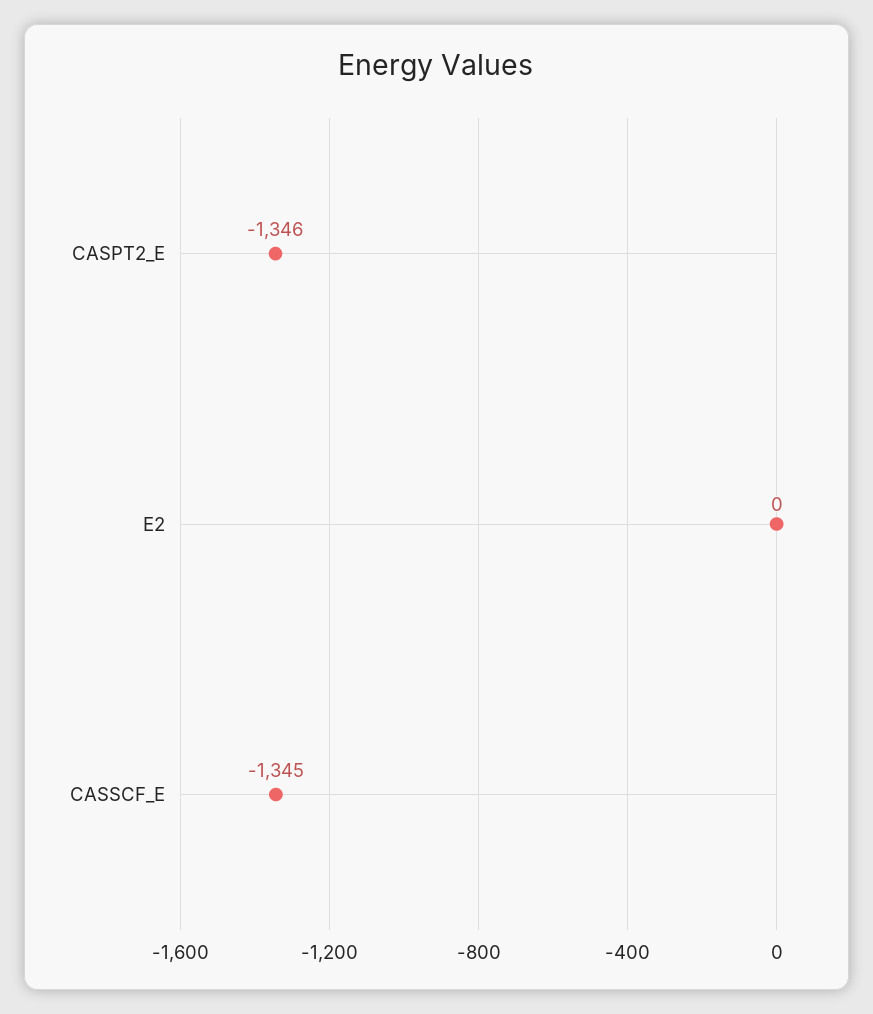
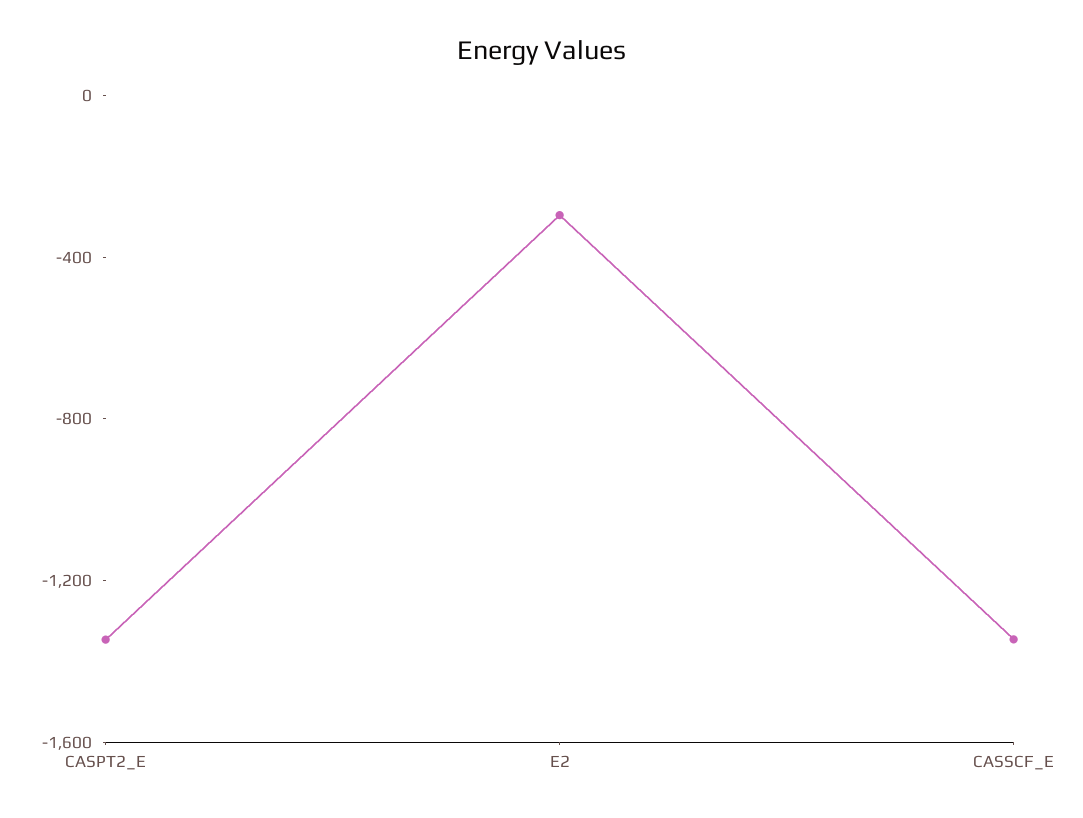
  {
    "CASPT2_E": -1346,
-   "E2": 0,
+   "E2": -300,
    "CASSCF_E": -1345
  }

